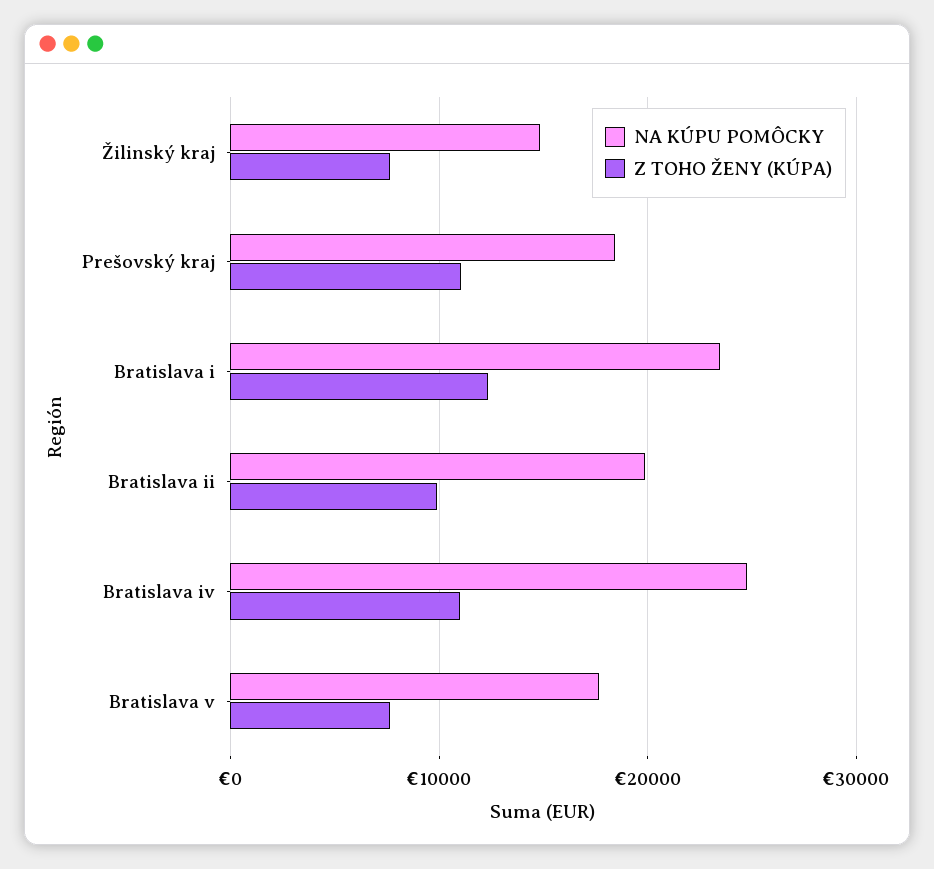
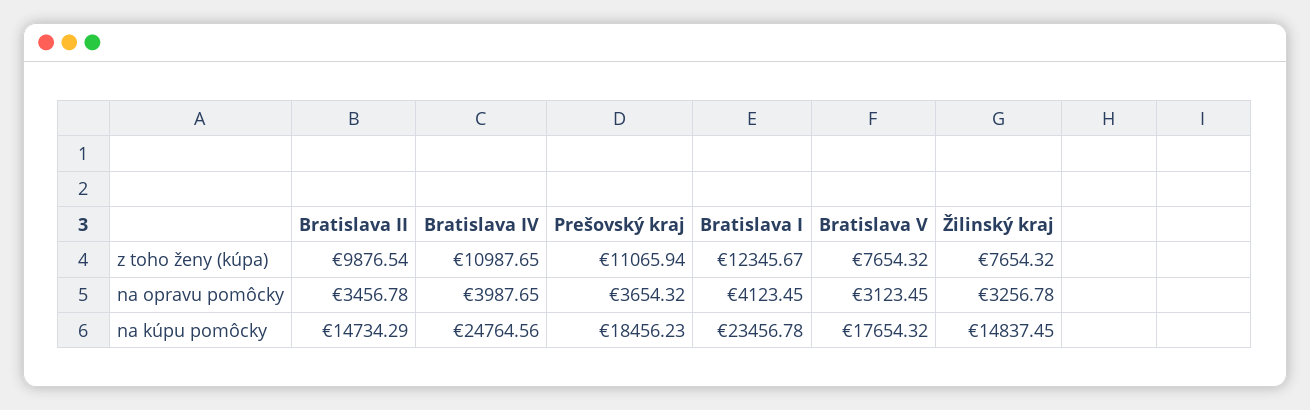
  {
    "NA KÚPU POMÔCKY": {
      "Žilinský kraj": 14837.45,
      "Prešovský kraj": 18456.23,
      "Bratislava i": 23456.78,
-     "Bratislava ii": 20000,
+     "Bratislava ii": 14734.29,
      "Bratislava iv": 24764.56,
      "Bratislava v": 17654.32
    },
    "Z TOHO ŽENY (KÚPA)": {
      "Žilinský kraj": 7654.32,
      "Prešovský kraj": 11065.94,
      "Bratislava i": 12345.67,
      "Bratislava ii": 9876.54,
      "Bratislava iv": 10987.65,
      "Bratislava v": 7654.32
-   }
+   },
+   "na opravu pomôcky": {
+     "Bratislava ii": 3456.78,
+     "Bratislava iv": 3987.65,
+     "Prešovský kraj": 3654.32,
+     "Bratislava i": 4123.45,
+     "Bratislava v": 3123.45,
+     "Žilinský kraj": 3256.78
+   }
  }

